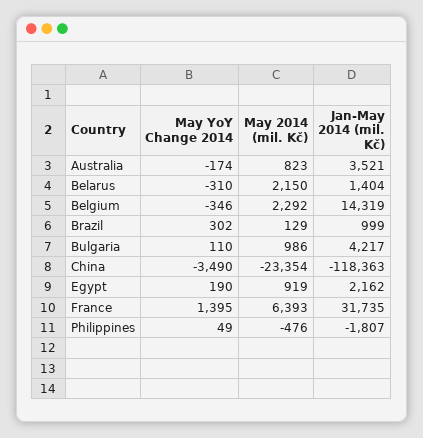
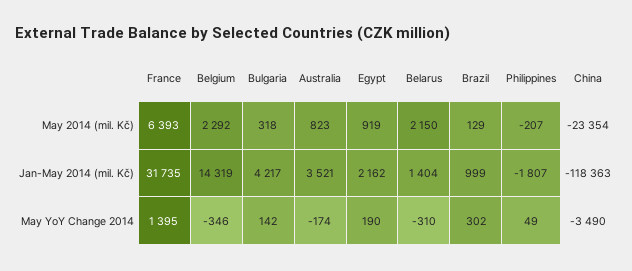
  {
    "May YoY Change 2014": {
      "Australia": -174,
      "Belarus": -310,
      "Belgium": -346,
      "Brazil": 302,
-     "Bulgaria": 110,
+     "Bulgaria": 142,
      "China": -3490,
      "Egypt": 190,
      "France": 1395,
      "Philippines": 49
    },
    "May 2014 (mil. Kč)": {
      "Australia": 823,
      "Belarus": 2150,
      "Belgium": 2292,
      "Brazil": 129,
-     "Bulgaria": 986,
+     "Bulgaria": 318,
      "China": -23354,
      "Egypt": 919,
      "France": 6393,
-     "Philippines": -476
+     "Philippines": -207
    },
    "Jan-May 2014 (mil. Kč)": {
      "Australia": 3521,
      "Belarus": 1404,
      "Belgium": 14319,
      "Brazil": 999,
      "Bulgaria": 4217,
      "China": -118363,
      "Egypt": 2162,
      "France": 31735,
      "Philippines": -1807
    }
  }

